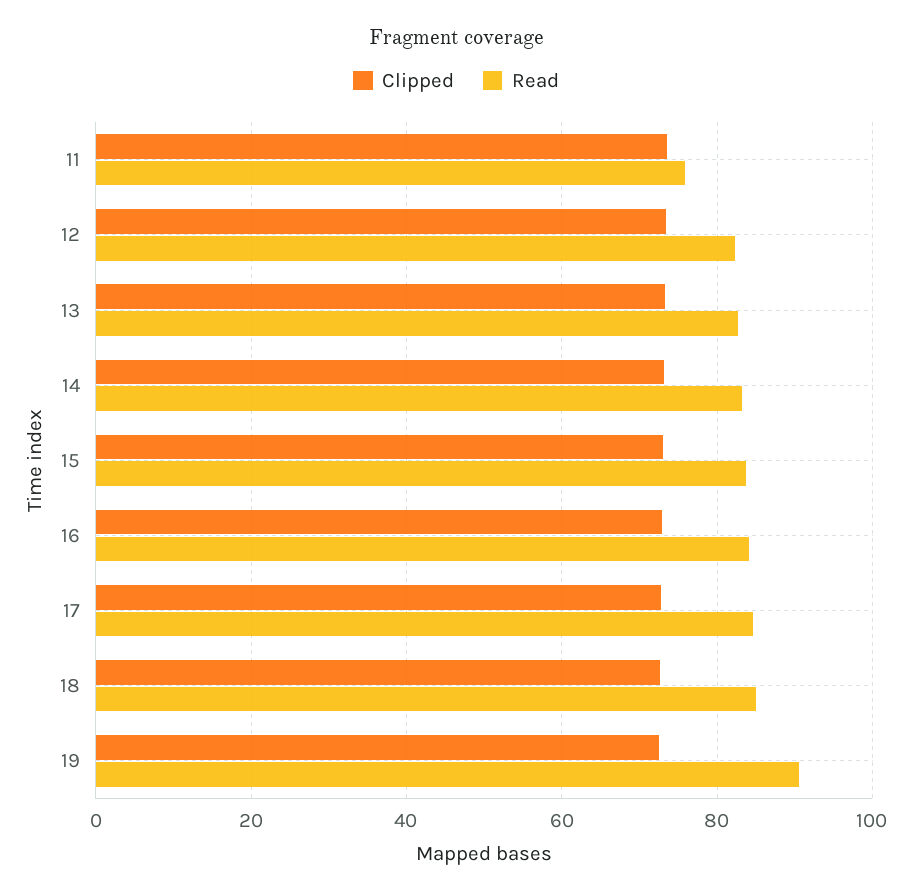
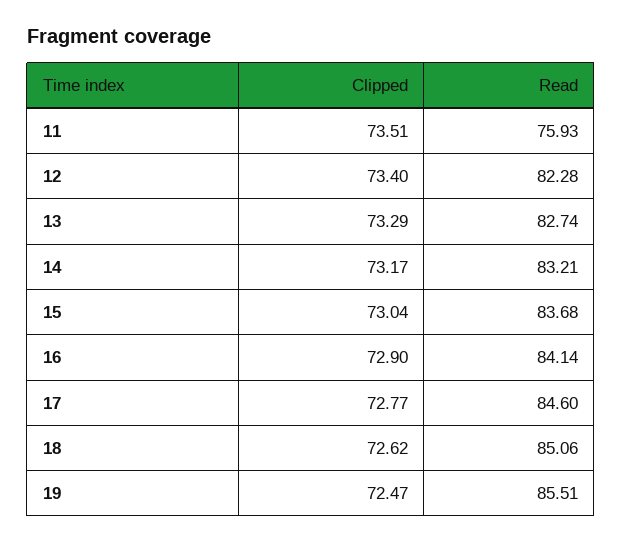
  {
    "Clipped": {
      "11": 73.51,
      "12": 73.4,
      "13": 73.29,
      "14": 73.17,
      "15": 73.04,
      "16": 72.9,
      "17": 72.77,
      "18": 72.62,
      "19": 72.47
    },
    "Read": {
      "11": 75.93,
      "12": 82.28,
      "13": 82.74,
      "14": 83.21,
      "15": 83.68,
      "16": 84.14,
      "17": 84.6,
      "18": 85.06,
-     "19": 90
+     "19": 85.51
    }
  }

